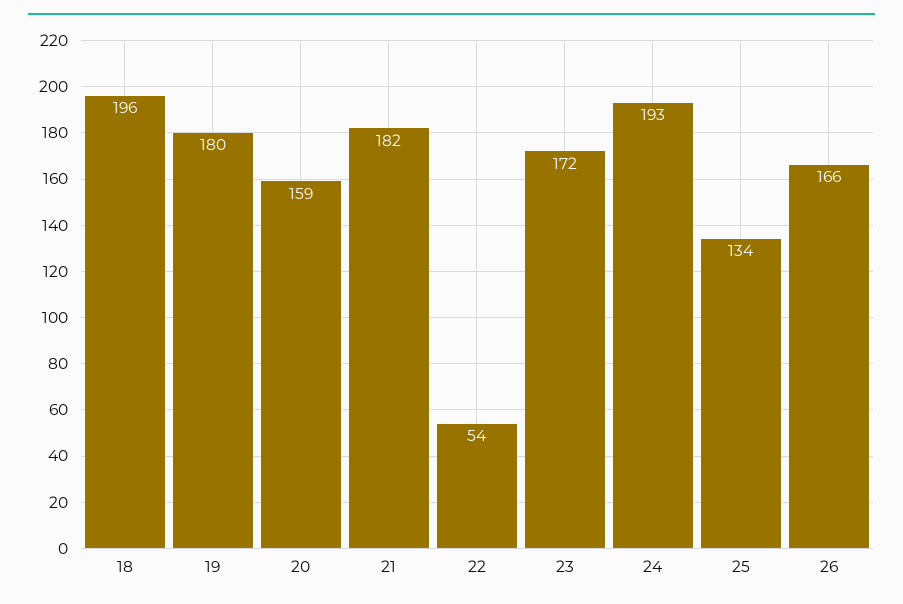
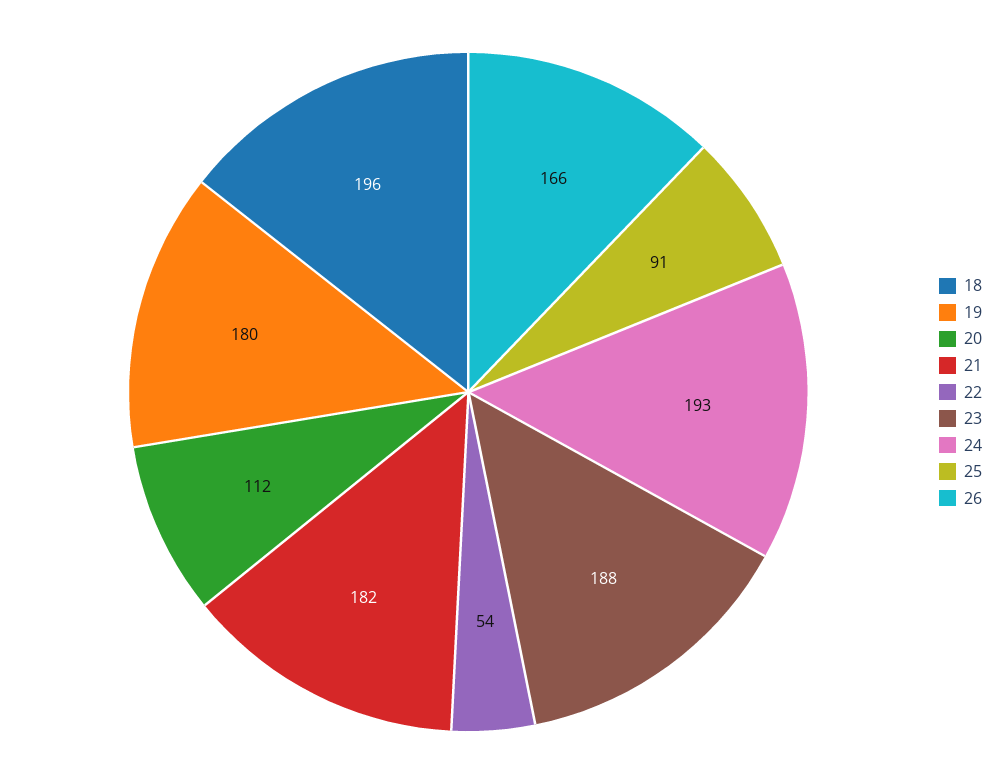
  {
    "18": 196,
    "19": 180,
-   "20": 159,
+   "20": 112,
    "21": 182,
    "22": 54,
-   "23": 172,
+   "23": 188,
    "24": 193,
-   "25": 134,
+   "25": 91,
    "26": 166
  }

